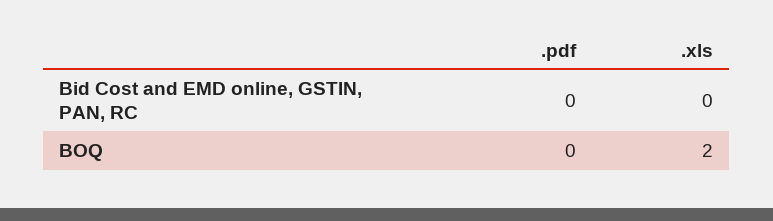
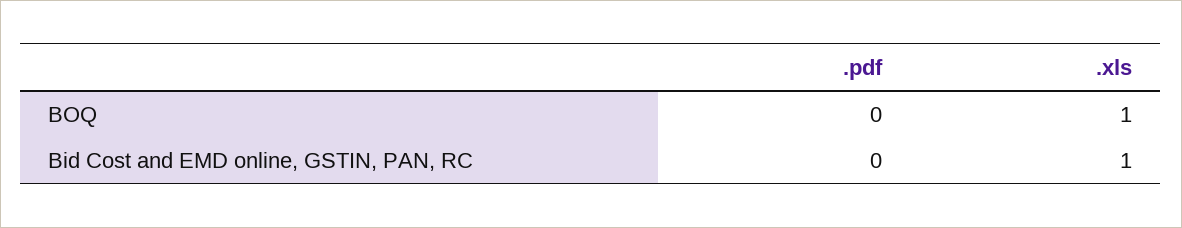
  {
    ".pdf": {
      "Bid Cost and EMD online, GSTIN, PAN, RC": 0,
      "BOQ": 0
    },
    ".xls": {
-     "Bid Cost and EMD online, GSTIN, PAN, RC": 0,
+     "Bid Cost and EMD online, GSTIN, PAN, RC": 1,
-     "BOQ": 2
+     "BOQ": 1
    }
  }

